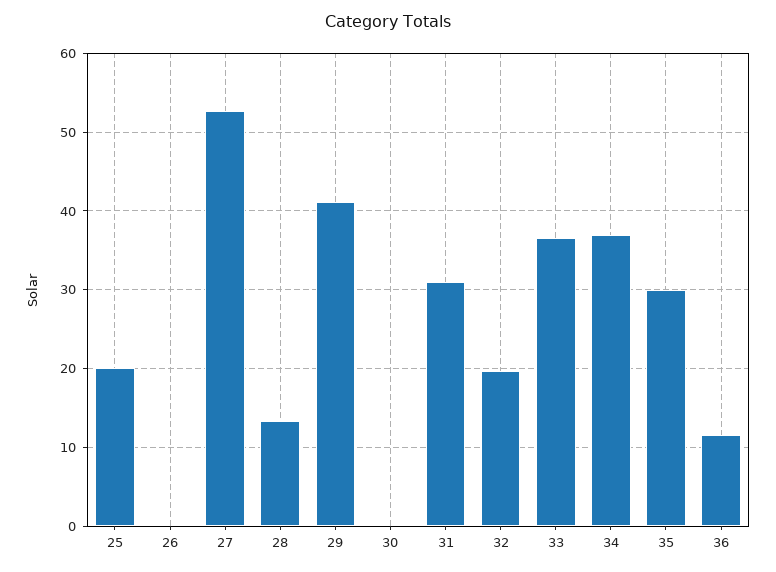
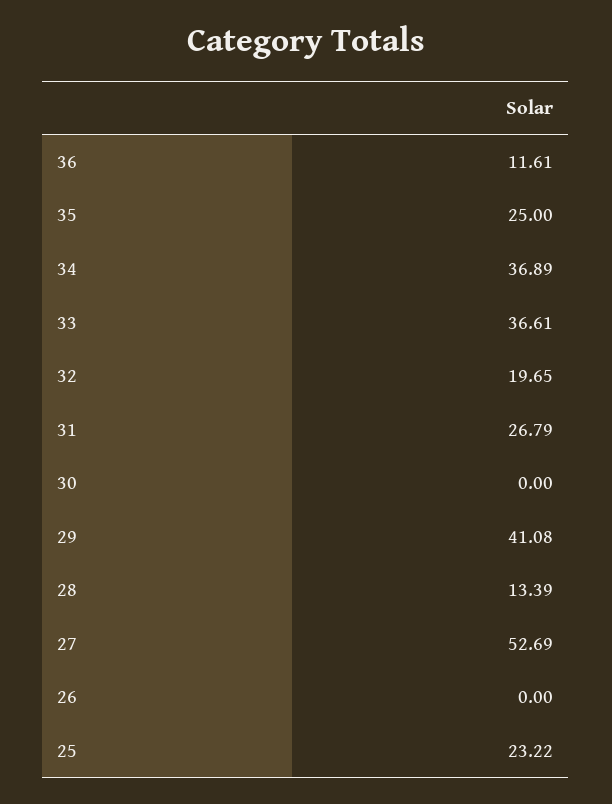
  {
-   "25": 20,
+   "25": 23.22,
    "26": 0,
    "27": 52.69,
    "28": 13.39,
    "29": 41.08,
    "30": 0,
-   "31": 31,
+   "31": 26.79,
    "32": 19.65,
    "33": 36.61,
    "34": 36.89,
-   "35": 30,
+   "35": 25,
    "36": 11.61
  }

